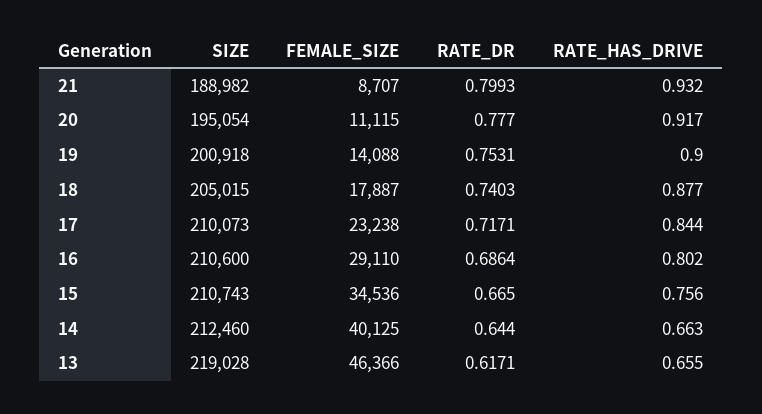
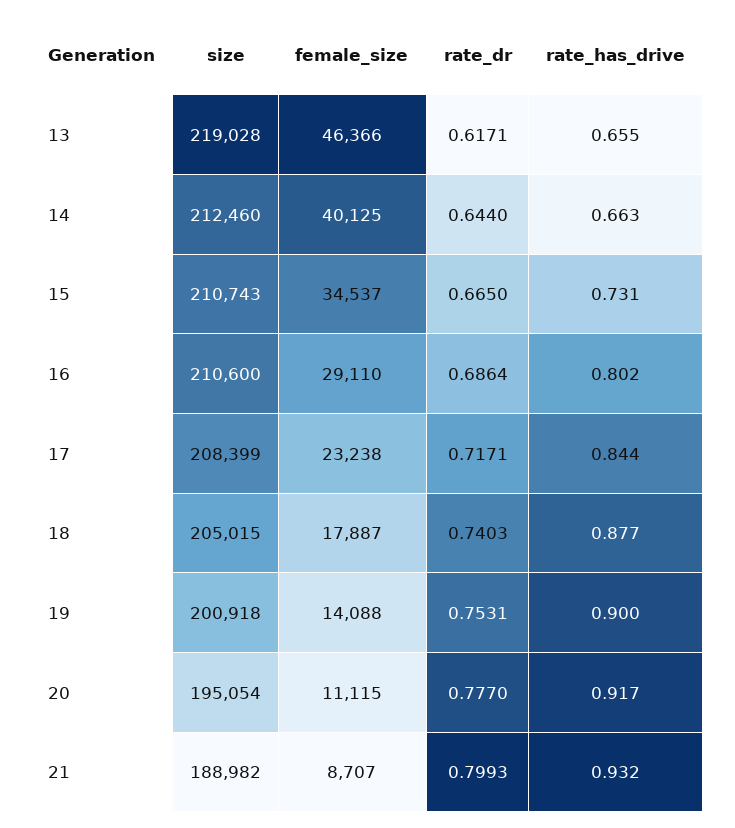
  {
    "SIZE": {
      "21": 188982,
      "20": 195054,
      "19": 200918,
      "18": 205015,
-     "17": 210073,
+     "17": 208399,
      "16": 210600,
      "15": 210743,
      "14": 212460,
      "13": 219028
    },
    "FEMALE_SIZE": {
      "21": 8707,
      "20": 11115,
      "19": 14088,
      "18": 17887,
      "17": 23238,
      "16": 29110,
-     "15": 34536,
+     "15": 34537,
      "14": 40125,
      "13": 46366
    },
    "RATE_DR": {
      "21": 0.7993,
      "20": 0.777,
      "19": 0.7531,
      "18": 0.7403,
      "17": 0.7171,
      "16": 0.6864,
      "15": 0.665,
      "14": 0.644,
      "13": 0.6171
    },
    "RATE_HAS_DRIVE": {
      "21": 0.932,
      "20": 0.917,
      "19": 0.9,
      "18": 0.877,
      "17": 0.844,
      "16": 0.802,
-     "15": 0.756,
+     "15": 0.731,
      "14": 0.663,
      "13": 0.655
    }
  }

